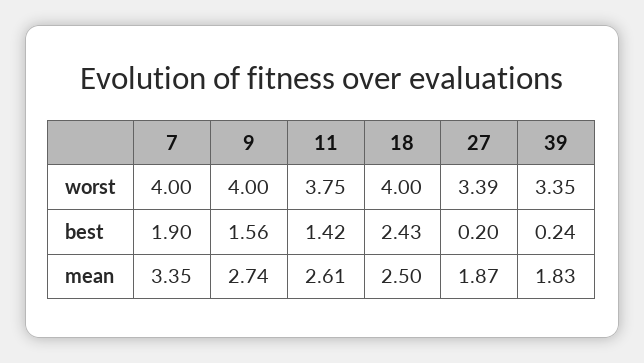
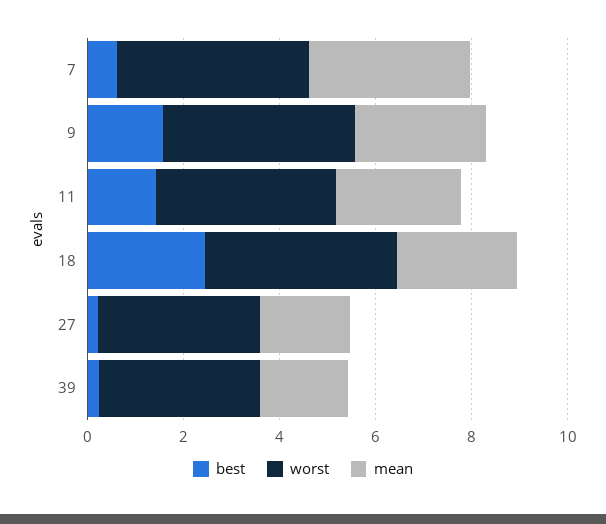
  {
    "worst": {
      "7": 4,
      "9": 4,
      "11": 3.75,
      "18": 4,
      "27": 3.39,
      "39": 3.35
    },
    "best": {
-     "7": 1.9,
+     "7": 0.5,
      "9": 1.56,
      "11": 1.42,
      "18": 2.43,
      "27": 0.2,
      "39": 0.24
    },
    "mean": {
      "7": 3.35,
      "9": 2.74,
      "11": 2.61,
      "18": 2.5,
      "27": 1.87,
      "39": 1.83
    }
  }

